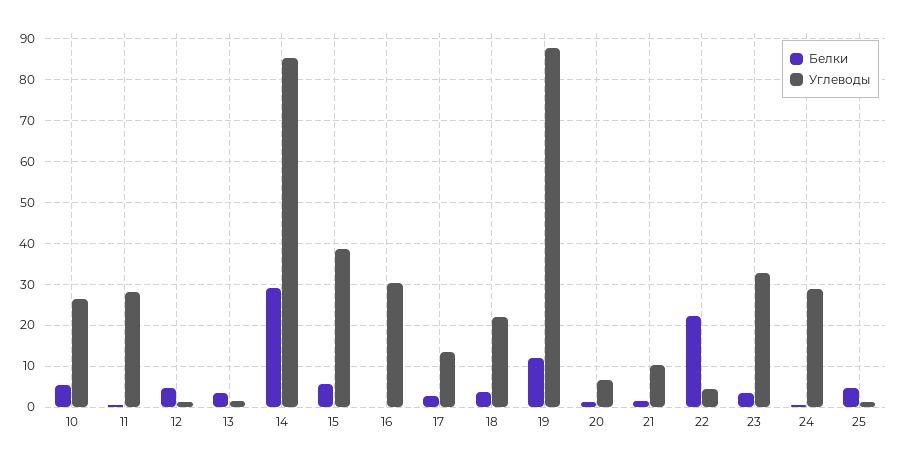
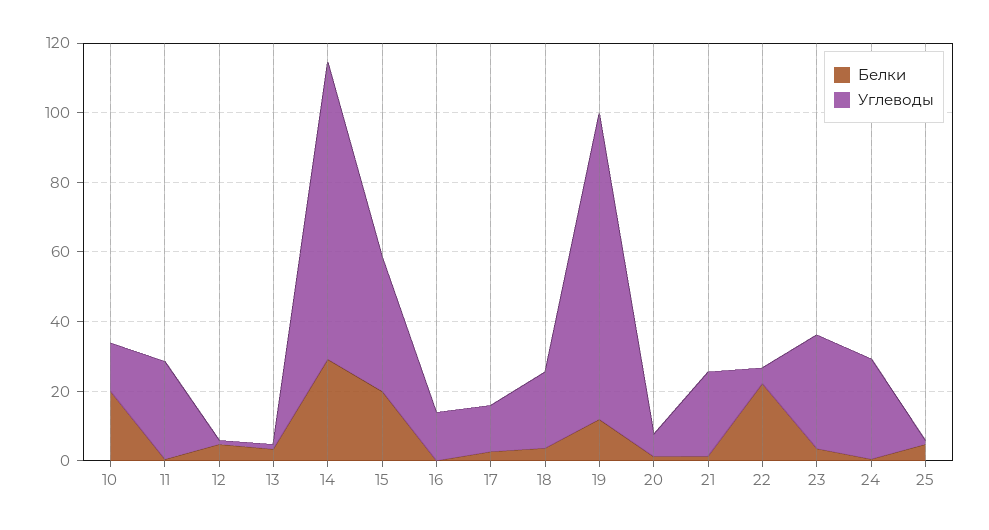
  {
    "Белки": {
-     "10": 6,
+     "10": 20,
      "11": 0,
      "12": 4,
      "13": 4,
      "14": 30,
-     "15": 6,
+     "15": 20,
      "16": 0,
      "17": 2,
      "18": 4,
      "19": 12,
      "20": 2,
      "21": 2,
      "22": 22,
      "23": 4,
      "24": 0,
      "25": 4
    },
    "Углеводы": {
-     "10": 26,
+     "10": 15,
      "11": 28,
      "12": 2,
      "13": 2,
      "14": 86,
      "15": 38,
-     "16": 30,
+     "16": 15,
      "17": 14,
      "18": 22,
      "19": 88,
      "20": 6,
-     "21": 10,
+     "21": 25,
      "22": 4,
      "23": 32,
      "24": 28,
      "25": 2
    }
  }

